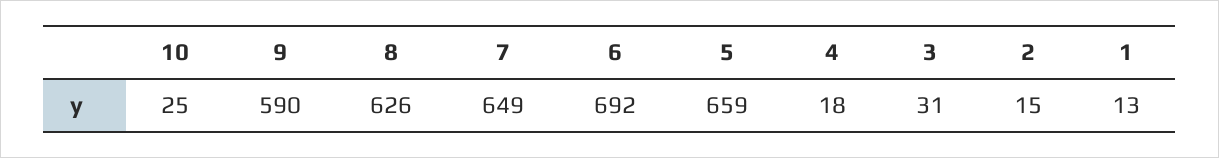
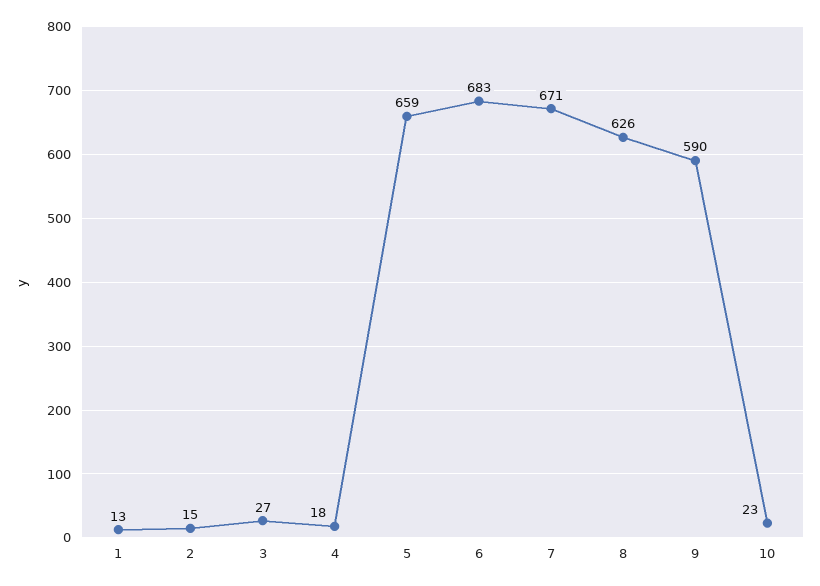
  {
-   "10": 25,
+   "10": 23,
    "9": 590,
    "8": 626,
-   "7": 649,
+   "7": 671,
-   "6": 692,
+   "6": 683,
    "5": 659,
    "4": 18,
-   "3": 31,
+   "3": 27,
    "2": 15,
    "1": 13
  }

